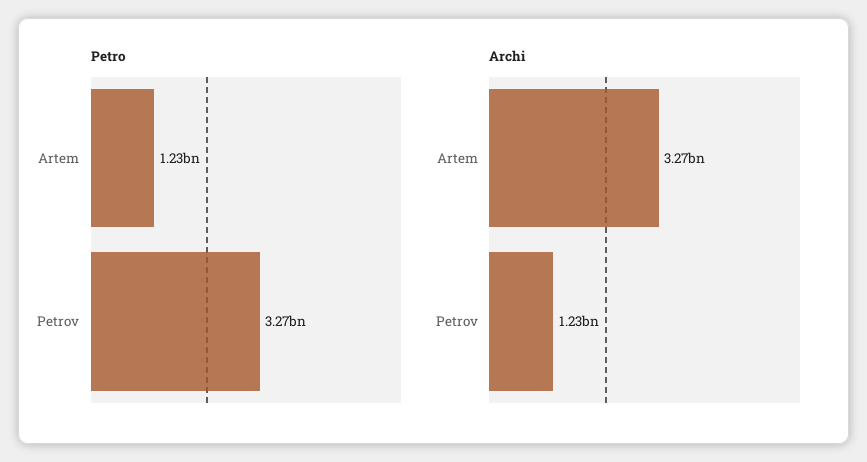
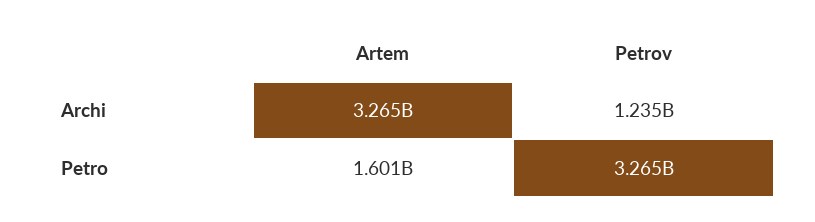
  {
    "Petro": {
-     "Artem": 1230000000,
+     "Artem": 1601000000,
      "Petrov": 3265000000
    },
    "Archi": {
      "Artem": 3265000000,
      "Petrov": 1235000000
    }
  }

